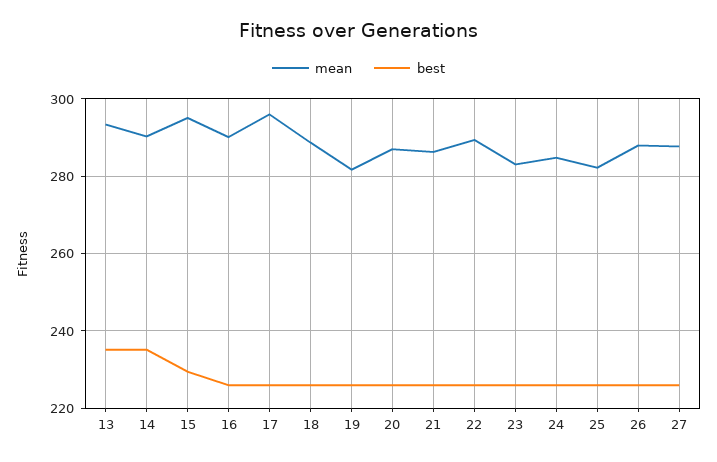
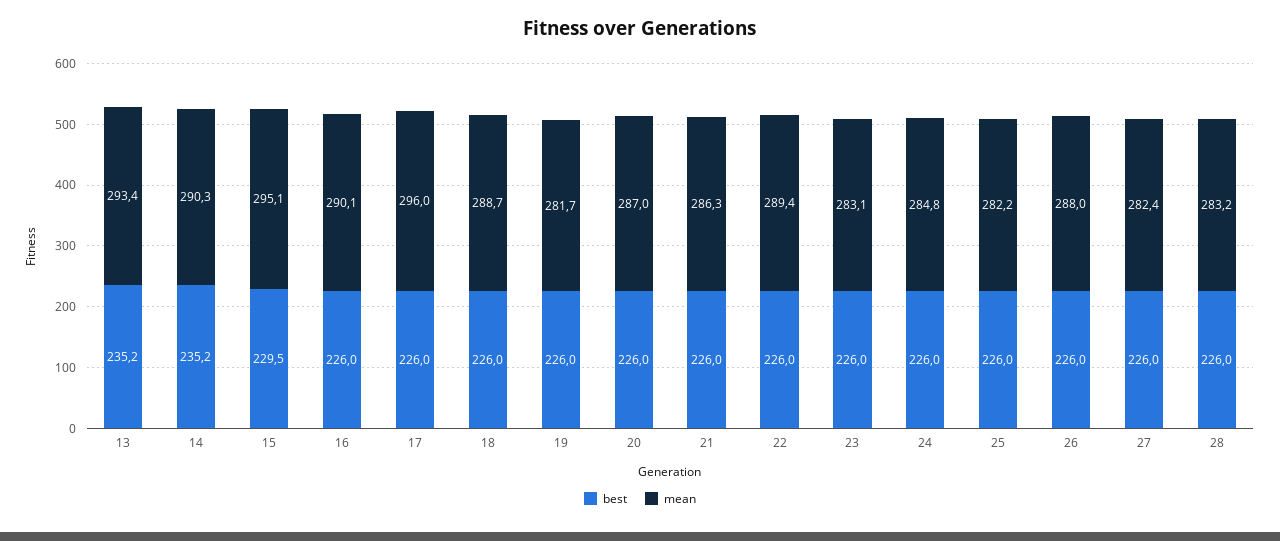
  {
    "mean": {
      "13": 293.4,
      "14": 290.3,
      "15": 295.1,
      "16": 290.1,
      "17": 296,
      "18": 288.7,
      "19": 281.7,
      "20": 287,
      "21": 286.3,
      "22": 289.4,
      "23": 283.1,
      "24": 284.8,
      "25": 282.2,
      "26": 288,
-     "27": 288
+     "27": 282.4,
+     "28": 283.2
    },
    "best": {
      "13": 235.2,
      "14": 235.2,
      "15": 229.5,
      "16": 226,
      "17": 226,
      "18": 226,
      "19": 226,
      "20": 226,
      "21": 226,
      "22": 226,
      "23": 226,
      "24": 226,
      "25": 226,
      "26": 226,
-     "27": 226
+     "27": 226,
+     "28": 226
    }
  }

